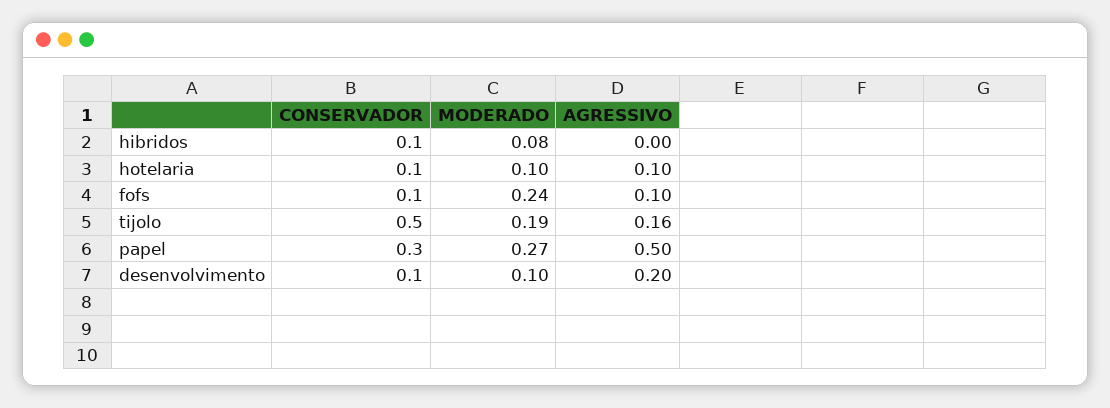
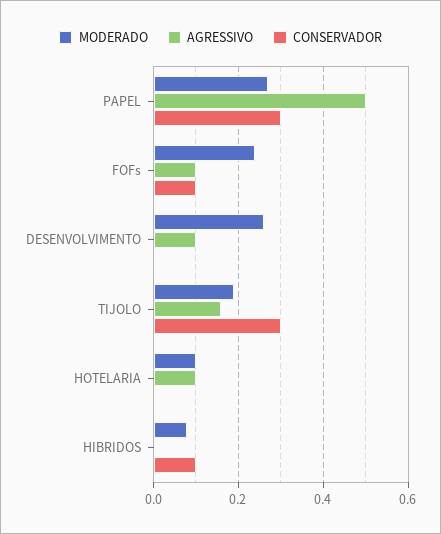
  {
    "CONSERVADOR": {
      "hibridos": 0.1,
-     "hotelaria": 0.1,
+     "hotelaria": 0,
      "fofs": 0.1,
-     "tijolo": 0.5,
+     "tijolo": 0.3,
      "papel": 0.3,
-     "desenvolvimento": 0.1
+     "desenvolvimento": 0
    },
    "MODERADO": {
      "hibridos": 0.08,
      "hotelaria": 0.1,
      "fofs": 0.24,
      "tijolo": 0.19,
      "papel": 0.27,
-     "desenvolvimento": 0.1
+     "desenvolvimento": 0.25
    },
    "AGRESSIVO": {
      "hibridos": 0,
      "hotelaria": 0.1,
      "fofs": 0.1,
      "tijolo": 0.16,
      "papel": 0.5,
-     "desenvolvimento": 0.2
+     "desenvolvimento": 0.1
    }
  }

